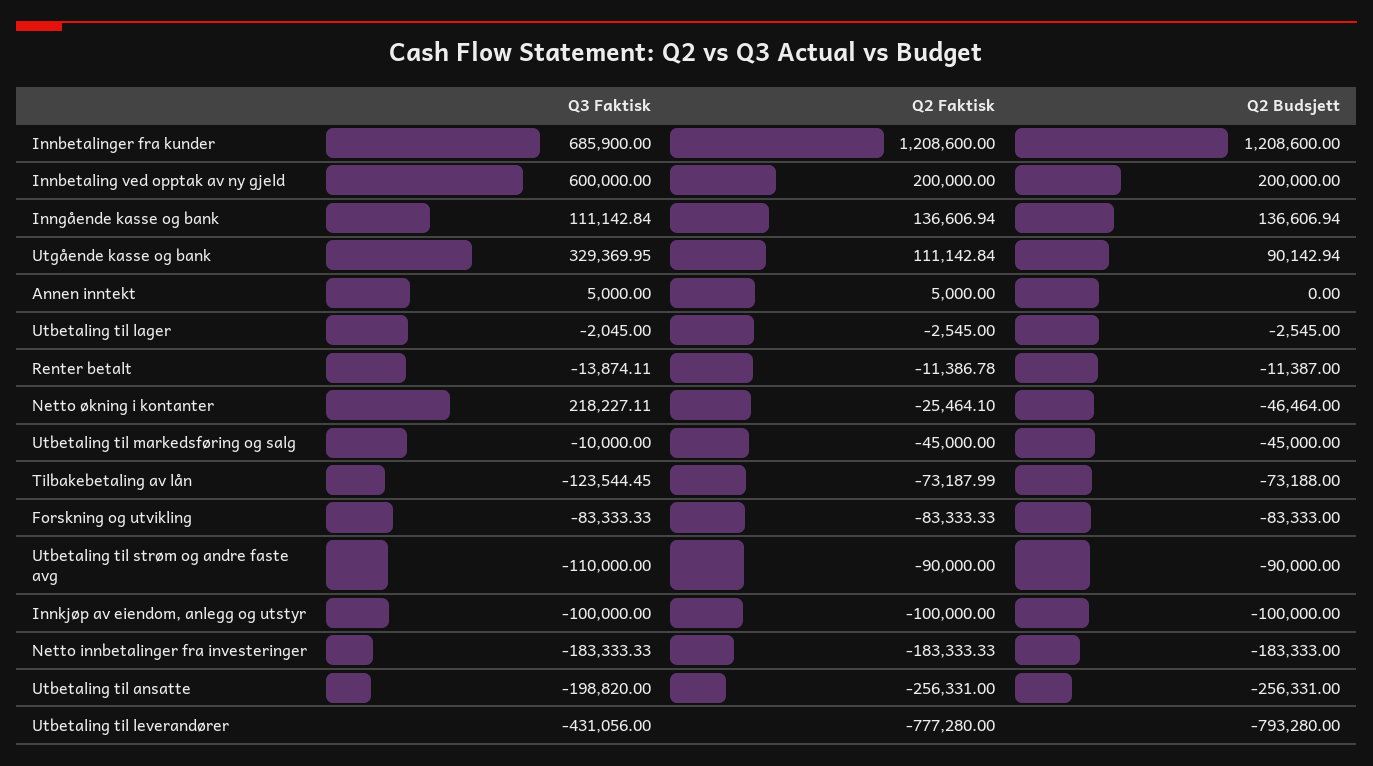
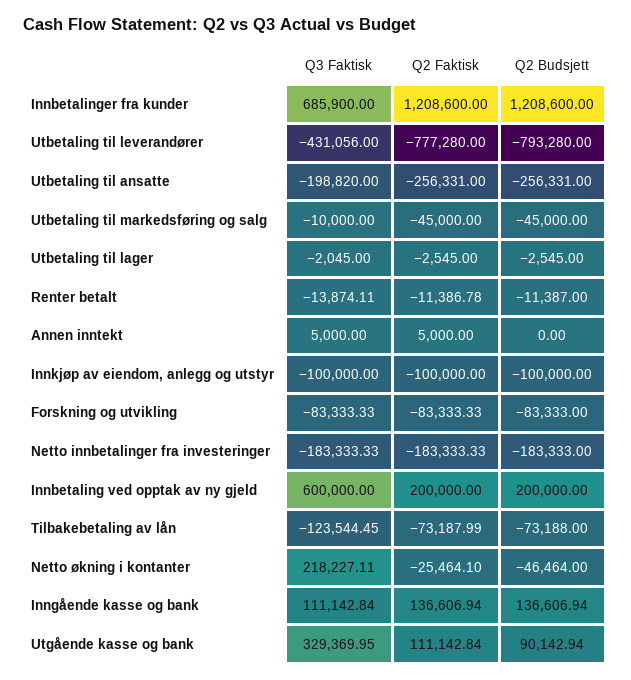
  {
    "Q3 Faktisk": {
      "Innbetalinger fra kunder": 685900,
      "Innbetaling ved opptak av ny gjeld": 600000,
      "Inngående kasse og bank": 111142.84,
      "Utgående kasse og bank": 329369.95,
      "Annen inntekt": 5000,
      "Utbetaling til lager": -2045,
      "Renter betalt": -13874.11,
      "Netto økning i kontanter": 218227.11,
      "Utbetaling til markedsføring og salg": -10000,
      "Tilbakebetaling av lån": -123544.45,
      "Forskning og utvikling": -83333.33,
-     "Utbetaling til strøm og andre faste avg": -110000,
      "Innkjøp av eiendom, anlegg og utstyr": -100000,
      "Netto innbetalinger fra investeringer": -183333.33,
      "Utbetaling til ansatte": -198820,
      "Utbetaling til leverandører": -431056
    },
    "Q2 Faktisk": {
      "Innbetalinger fra kunder": 1208600,
      "Innbetaling ved opptak av ny gjeld": 200000,
      "Inngående kasse og bank": 136606.94,
      "Utgående kasse og bank": 111142.84,
      "Annen inntekt": 5000,
      "Utbetaling til lager": -2545,
      "Renter betalt": -11386.78,
      "Netto økning i kontanter": -25464.1,
      "Utbetaling til markedsføring og salg": -45000,
      "Tilbakebetaling av lån": -73187.99,
      "Forskning og utvikling": -83333.33,
-     "Utbetaling til strøm og andre faste avg": -90000,
      "Innkjøp av eiendom, anlegg og utstyr": -100000,
      "Netto innbetalinger fra investeringer": -183333.33,
      "Utbetaling til ansatte": -256331,
      "Utbetaling til leverandører": -777280
    },
    "Q2 Budsjett": {
      "Innbetalinger fra kunder": 1208600,
      "Innbetaling ved opptak av ny gjeld": 200000,
      "Inngående kasse og bank": 136606.94,
      "Utgående kasse og bank": 90142.94,
      "Annen inntekt": 0,
      "Utbetaling til lager": -2545,
      "Renter betalt": -11387,
      "Netto økning i kontanter": -46464,
      "Utbetaling til markedsføring og salg": -45000,
      "Tilbakebetaling av lån": -73188,
      "Forskning og utvikling": -83333,
-     "Utbetaling til strøm og andre faste avg": -90000,
      "Innkjøp av eiendom, anlegg og utstyr": -100000,
      "Netto innbetalinger fra investeringer": -183333,
      "Utbetaling til ansatte": -256331,
      "Utbetaling til leverandører": -793280
    }
  }

